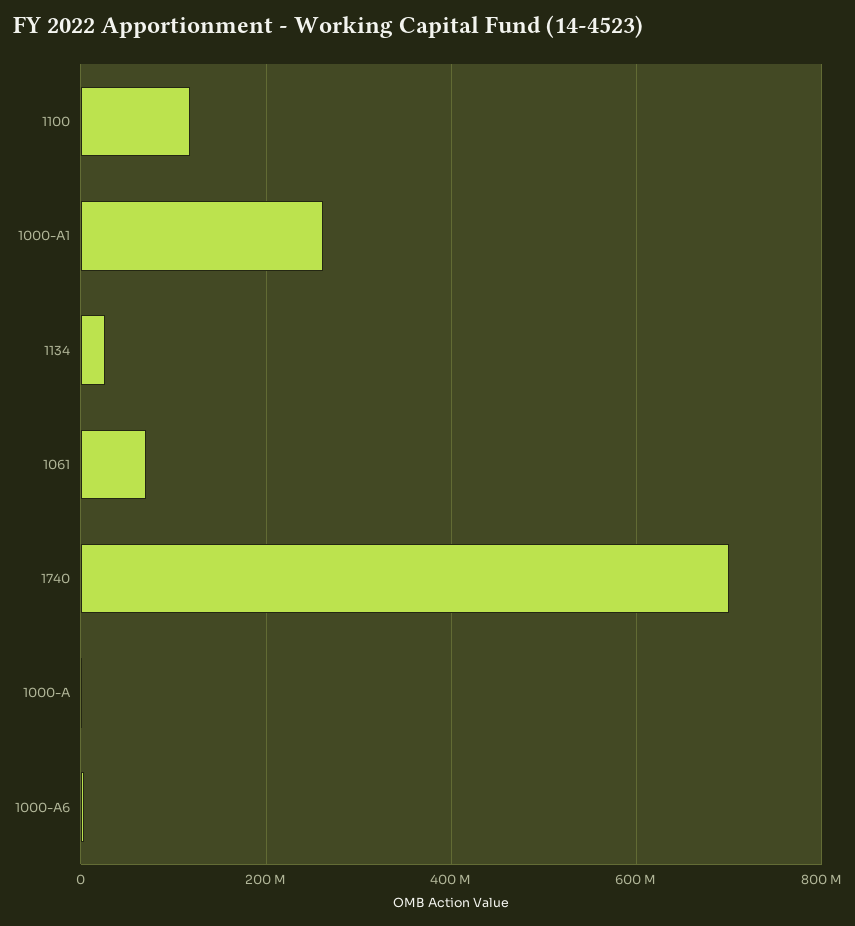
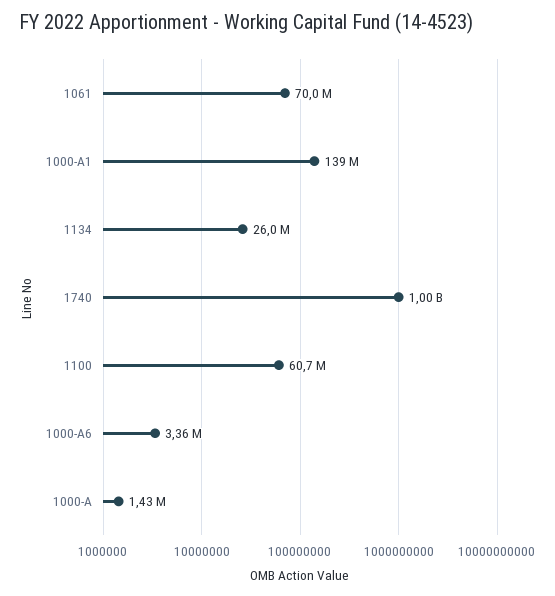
  {
-   "1100": 120000000,
+   "1100": 60700000,
-   "1000-A1": 260000000,
+   "1000-A1": 139000000,
    "1134": 26000000,
    "1061": 70000000,
-   "1740": 700000000,
+   "1740": 1000000000,
    "1000-A": 1430000,
    "1000-A6": 3360000
  }

